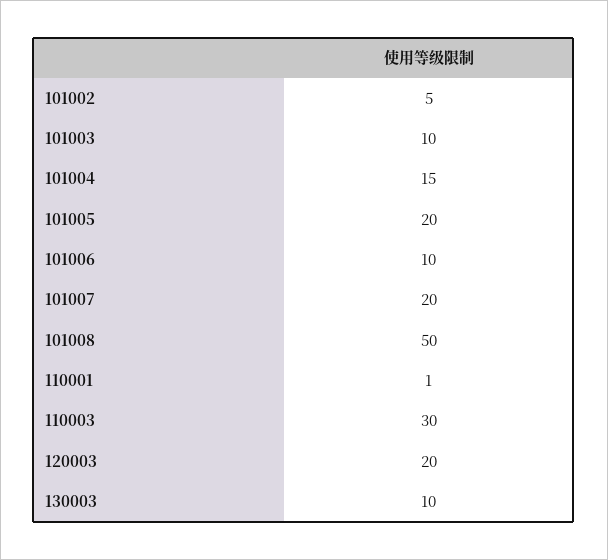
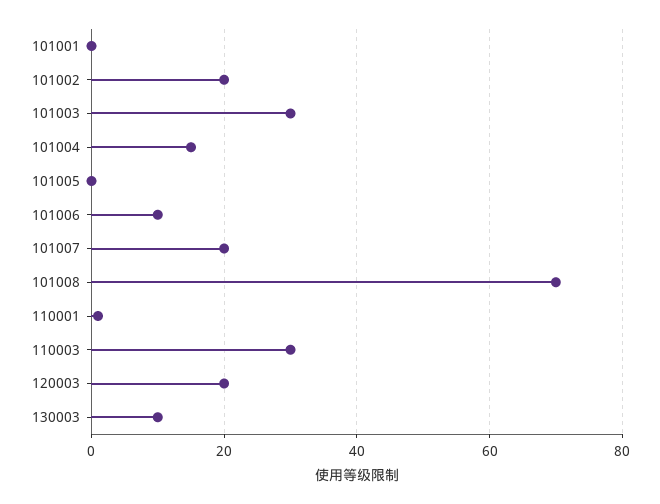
  {
-   "101002": 5,
+   "101002": 20,
-   "101003": 10,
+   "101003": 30,
    "101004": 15,
-   "101005": 20,
+   "101005": 0,
    "101006": 10,
    "101007": 20,
-   "101008": 50,
+   "101008": 70,
    "110001": 1,
    "110003": 30,
    "120003": 20,
-   "130003": 10
+   "130003": 10,
+   "101001": 0
  }

